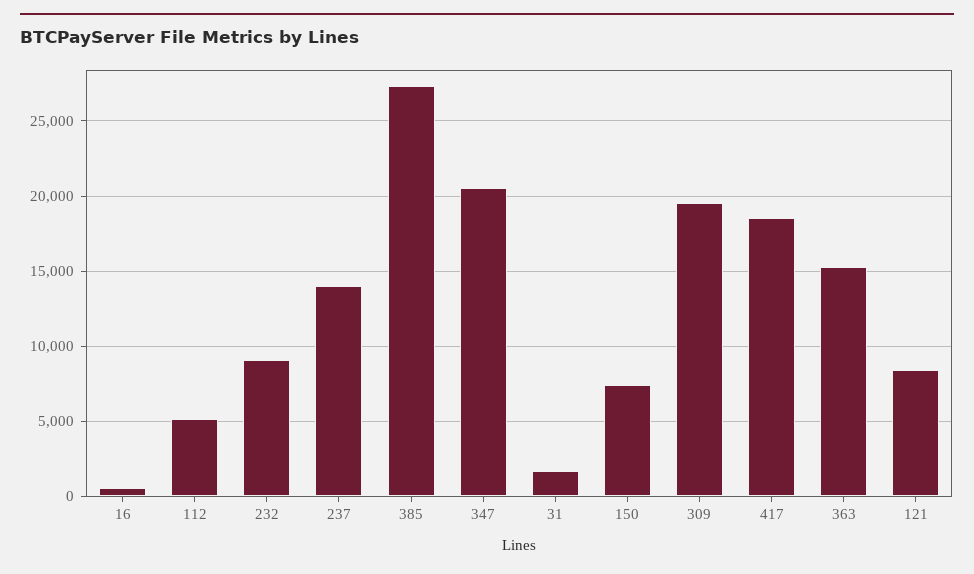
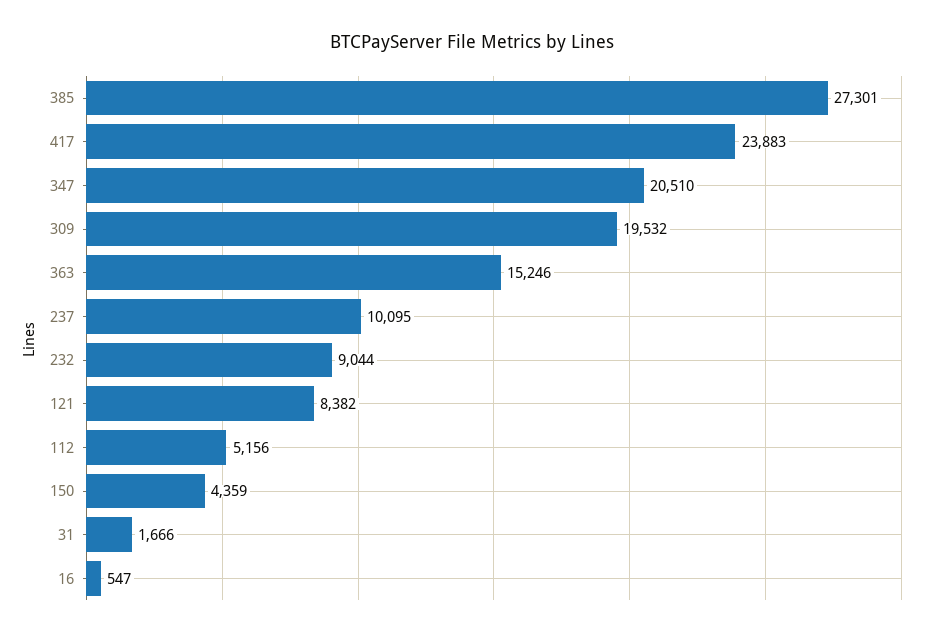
  {
    "16": 547,
    "112": 5156,
    "232": 9044,
-   "237": 14000,
+   "237": 10095,
    "385": 27301,
    "347": 20510,
    "31": 1666,
-   "150": 7500,
+   "150": 4359,
    "309": 19532,
-   "417": 18500,
+   "417": 23883,
    "363": 15246,
    "121": 8382
  }

